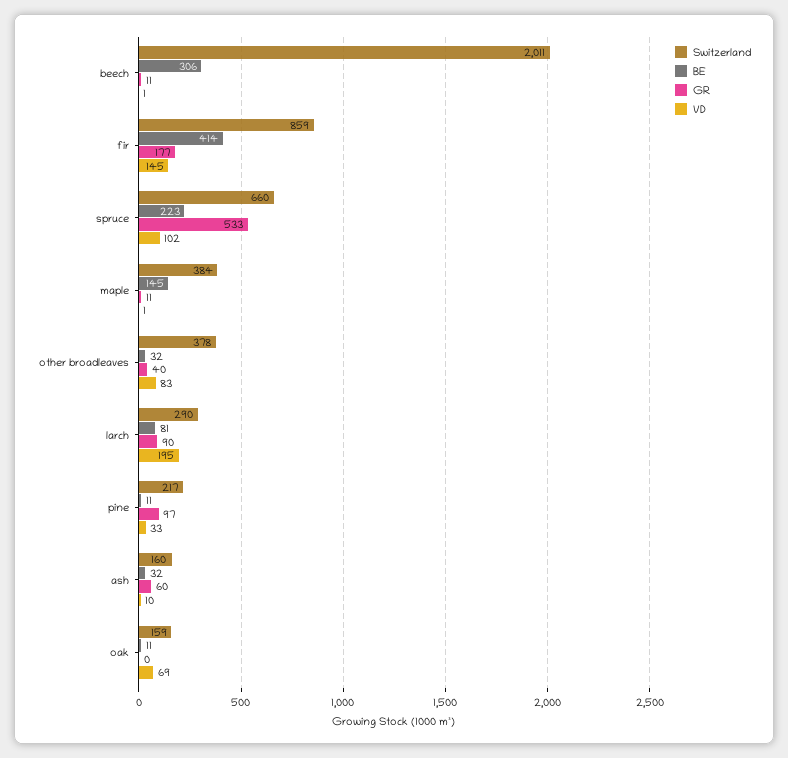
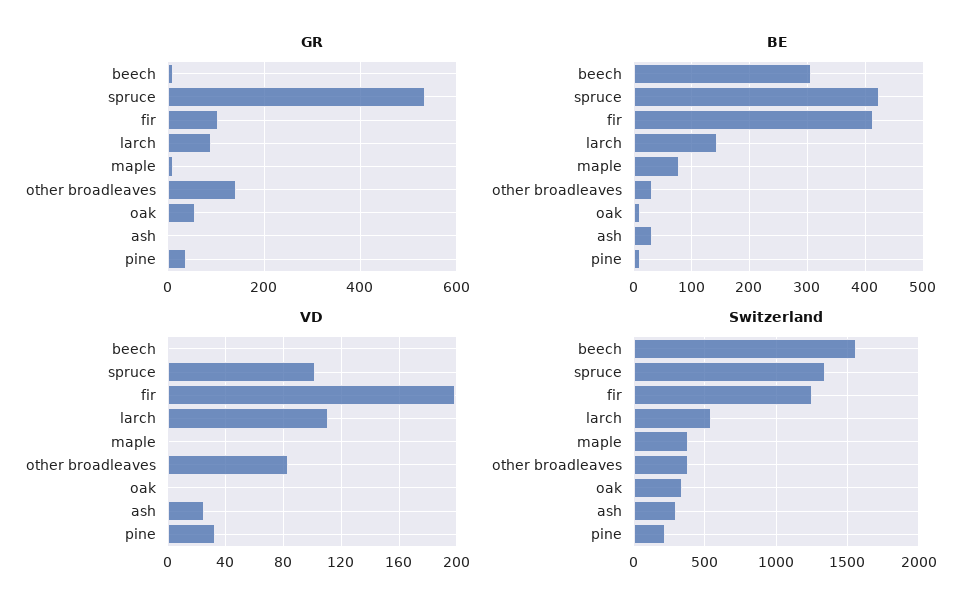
  {
    "Switzerland": {
-     "beech": 2011,
+     "beech": 1550,
-     "fir": 859,
+     "fir": 1250,
-     "spruce": 660,
+     "spruce": 1350,
      "maple": 384,
      "other broadleaves": 378,
-     "larch": 290,
+     "larch": 550,
      "pine": 217,
-     "ash": 160,
+     "ash": 300,
-     "oak": 159
+     "oak": 350
    },
    "BE": {
      "beech": 306,
      "fir": 414,
-     "spruce": 223,
+     "spruce": 420,
-     "maple": 145,
+     "maple": 80,
      "other broadleaves": 32,
-     "larch": 81,
+     "larch": 140,
      "pine": 11,
      "ash": 32,
      "oak": 11
    },
    "GR": {
      "beech": 11,
-     "fir": 177,
+     "fir": 100,
      "spruce": 533,
      "maple": 11,
-     "other broadleaves": 40,
+     "other broadleaves": 140,
      "larch": 90,
-     "pine": 97,
+     "pine": 40,
-     "ash": 60,
+     "ash": 0,
-     "oak": 0
+     "oak": 60
    },
    "VD": {
      "beech": 1,
-     "fir": 145,
+     "fir": 200,
      "spruce": 102,
      "maple": 1,
      "other broadleaves": 83,
-     "larch": 195,
+     "larch": 110,
      "pine": 33,
-     "ash": 10,
+     "ash": 25,
-     "oak": 69
+     "oak": 0
    }
  }

